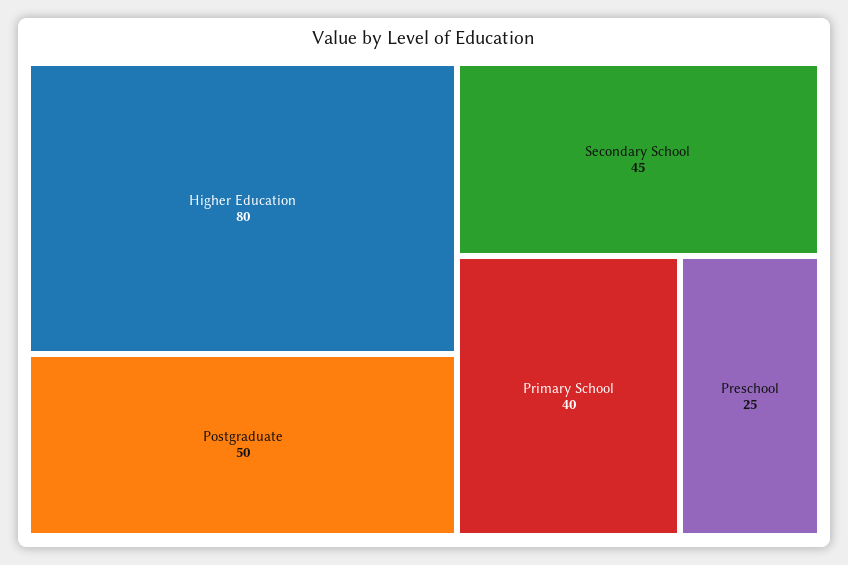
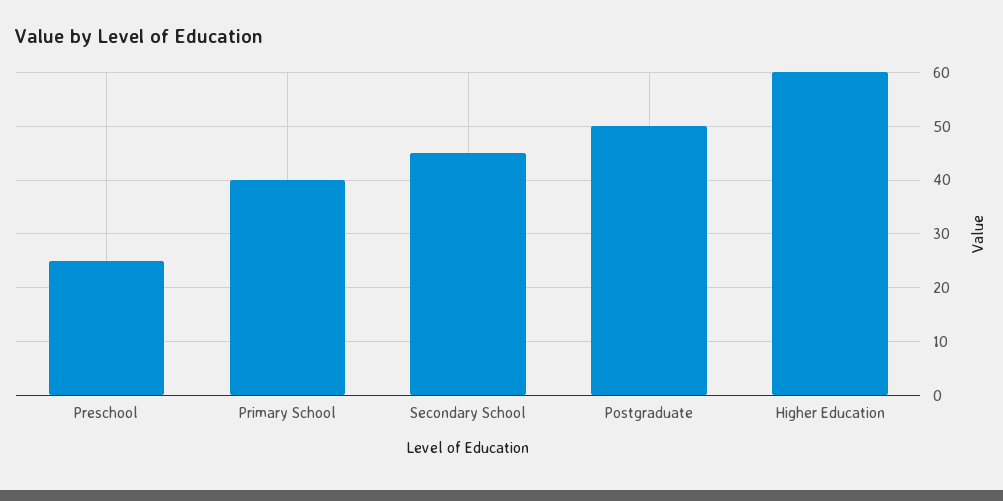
  {
-   "Higher Education": 80,
+   "Higher Education": 60,
    "Postgraduate": 50,
    "Secondary School": 45,
    "Primary School": 40,
    "Preschool": 25
  }

